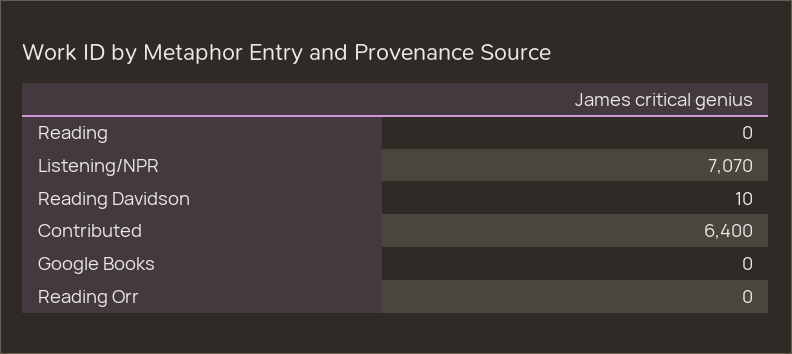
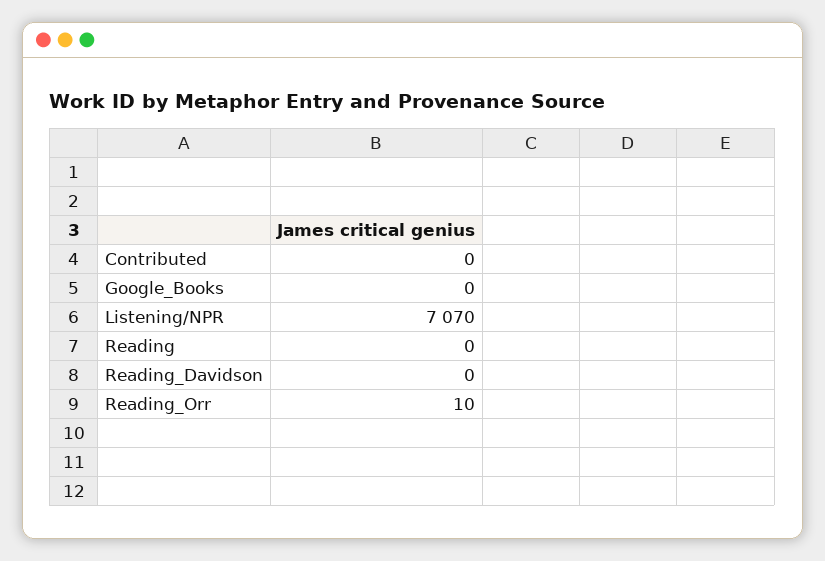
  {
    "Reading": 0,
    "Listening/NPR": 7070,
-   "Reading Davidson": 10,
+   "Reading Davidson": 0,
-   "Contributed": 6400,
+   "Contributed": 0,
    "Google Books": 0,
-   "Reading Orr": 0
+   "Reading Orr": 10
  }

